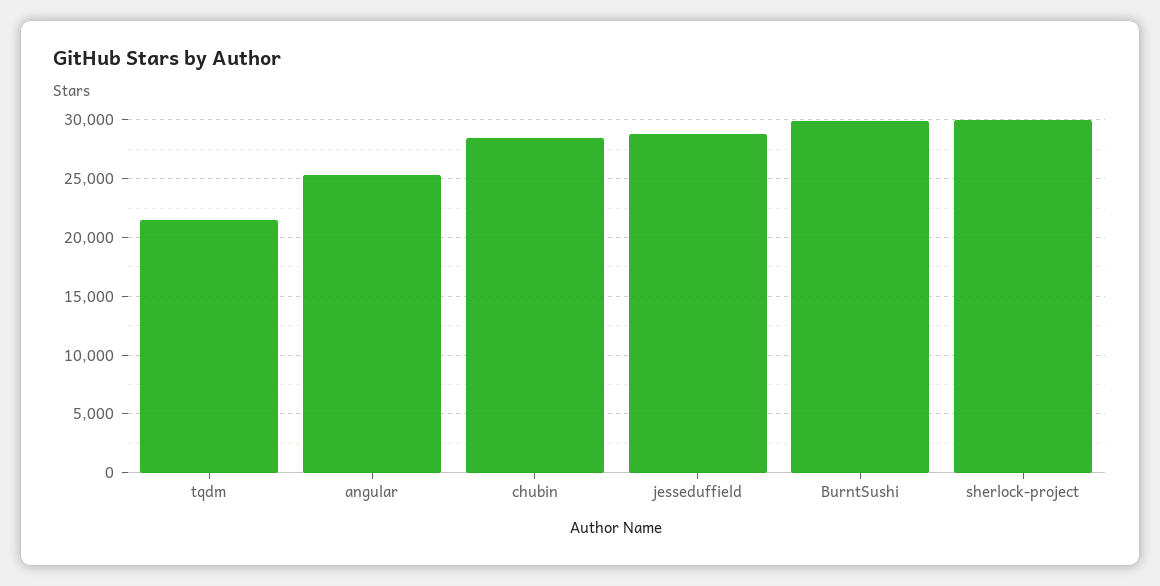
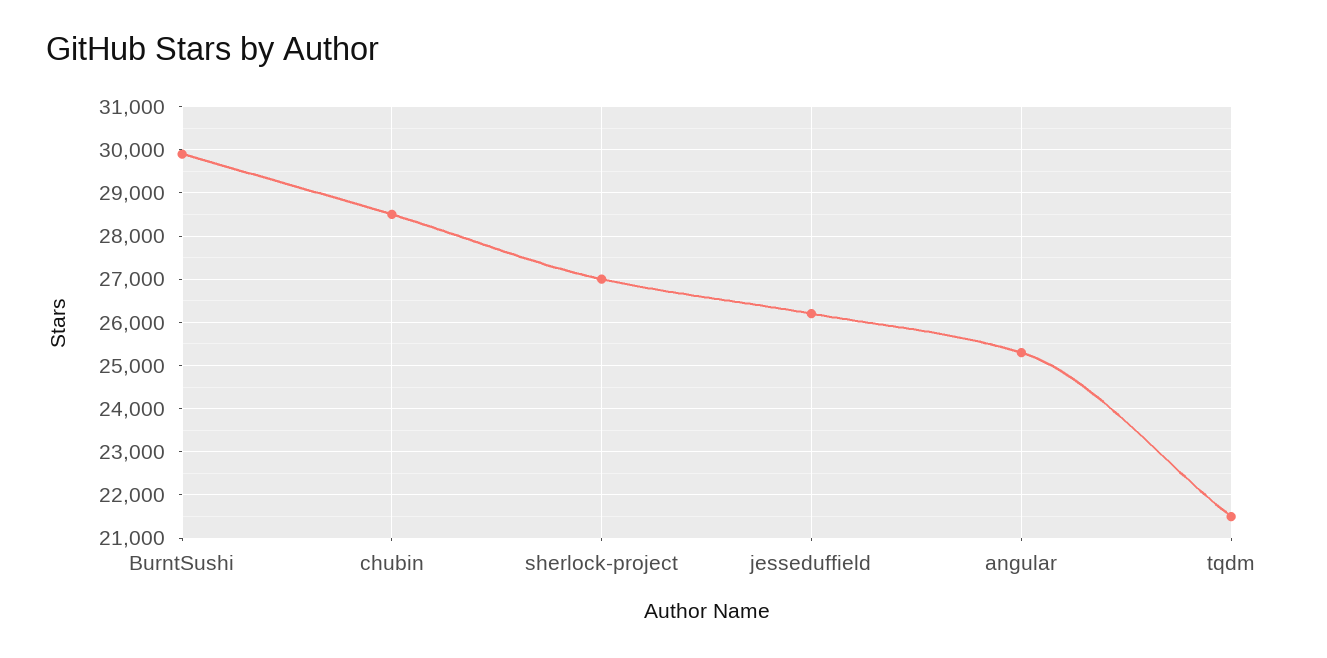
  {
    "tqdm": 21600,
    "angular": 25400,
    "chubin": 28600,
-   "jesseduffield": 29000,
+   "jesseduffield": 26200,
    "BurntSushi": 30000,
-   "sherlock-project": 30000
+   "sherlock-project": 27000
  }

